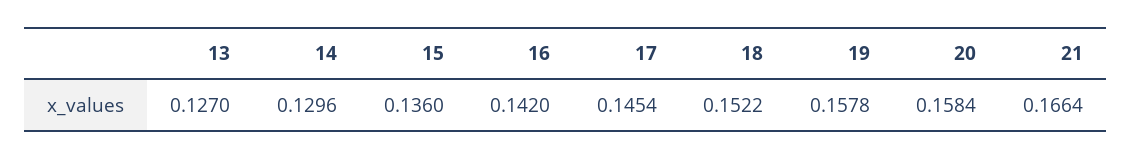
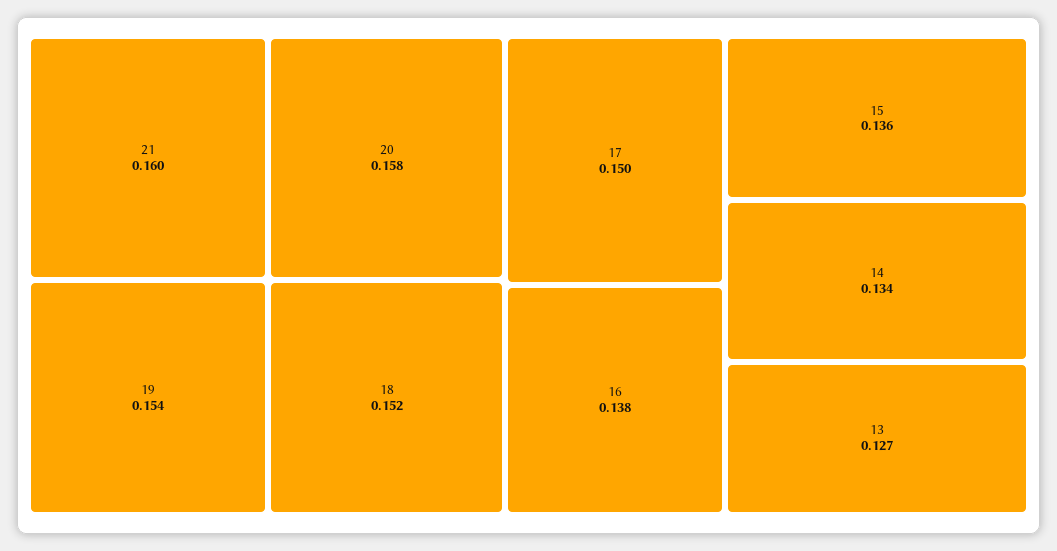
  {
    "13": 0.127,
-   "14": 0.1296,
+   "14": 0.134,
    "15": 0.136,
-   "16": 0.142,
+   "16": 0.138,
-   "17": 0.1454,
+   "17": 0.15,
    "18": 0.1522,
-   "19": 0.1578,
+   "19": 0.154,
    "20": 0.1584,
-   "21": 0.1664
+   "21": 0.16
  }

